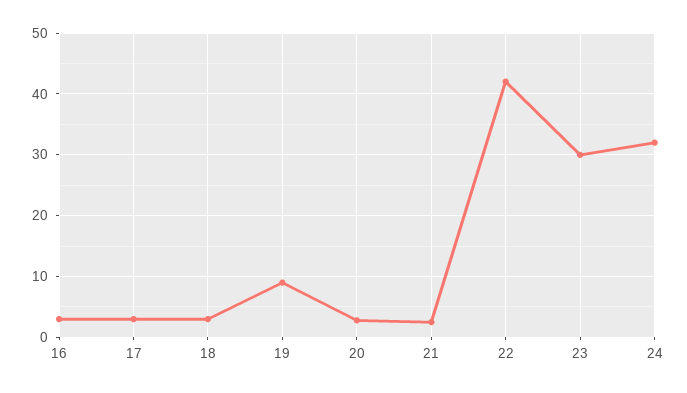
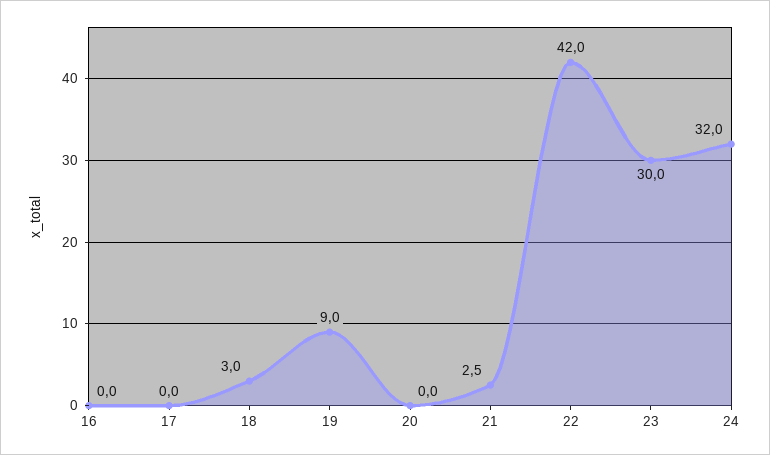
  {
-   "16": 3,
+   "16": 0,
-   "17": 3,
+   "17": 0,
    "18": 3,
    "19": 9,
-   "20": 3,
+   "20": 0,
    "21": 2.5,
    "22": 42,
    "23": 30,
    "24": 32
  }

